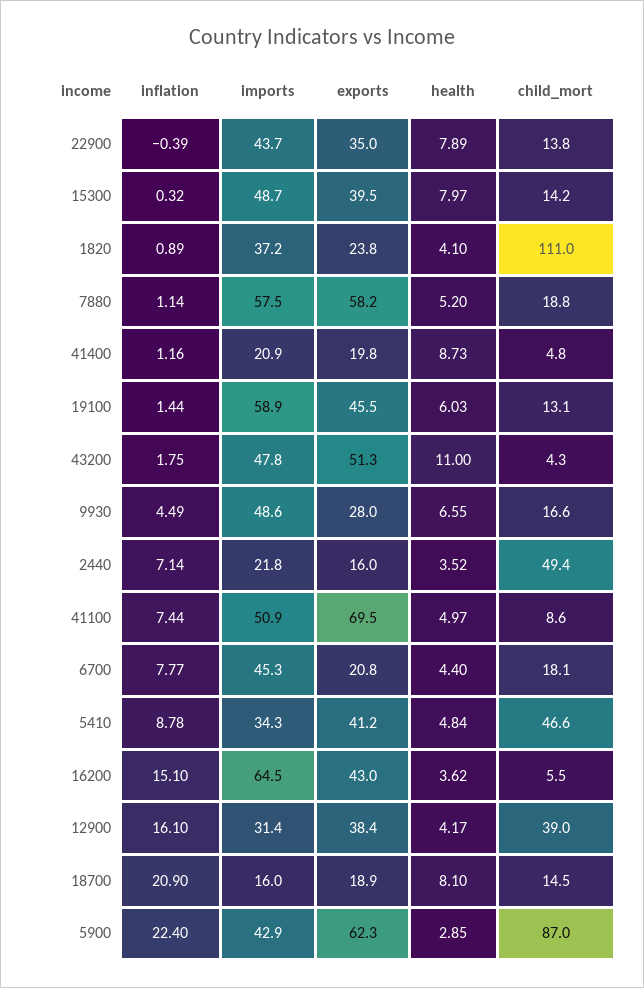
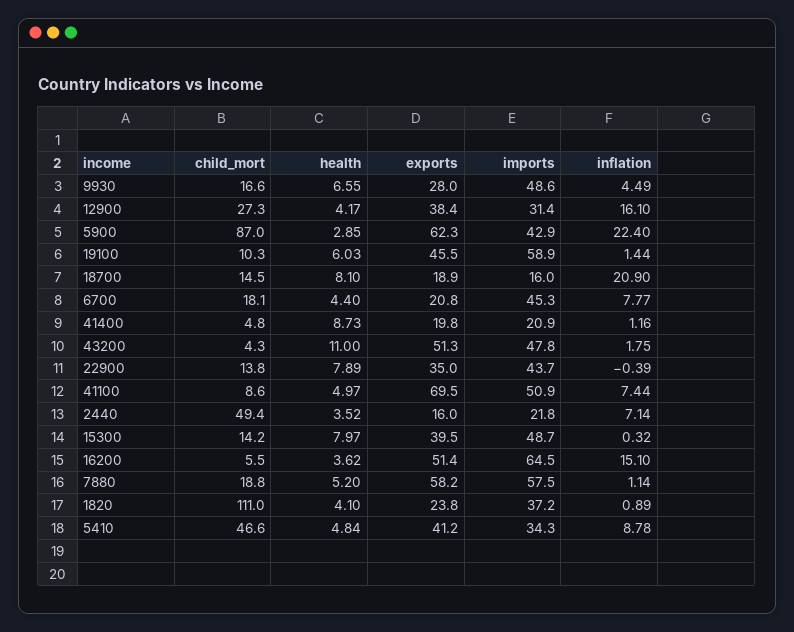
  {
    "inflation": {
      "22900": -0.39,
      "15300": 0.32,
      "1820": 0.89,
      "7880": 1.14,
      "41400": 1.16,
      "19100": 1.44,
      "43200": 1.75,
      "9930": 4.49,
      "2440": 7.14,
      "41100": 7.44,
      "6700": 7.77,
      "5410": 8.78,
      "16200": 15.1,
      "12900": 16.1,
      "18700": 20.9,
      "5900": 22.4
    },
    "imports": {
      "22900": 43.7,
      "15300": 48.7,
      "1820": 37.2,
      "7880": 57.5,
      "41400": 20.9,
      "19100": 58.9,
      "43200": 47.8,
      "9930": 48.6,
      "2440": 21.8,
      "41100": 50.9,
      "6700": 45.3,
      "5410": 34.3,
      "16200": 64.5,
      "12900": 31.4,
      "18700": 16,
      "5900": 42.9
    },
    "exports": {
      "22900": 35,
      "15300": 39.5,
      "1820": 23.8,
      "7880": 58.2,
      "41400": 19.8,
      "19100": 45.5,
      "43200": 51.3,
      "9930": 28,
      "2440": 16,
      "41100": 69.5,
      "6700": 20.8,
      "5410": 41.2,
-     "16200": 43,
+     "16200": 51.4,
      "12900": 38.4,
      "18700": 18.9,
      "5900": 62.3
    },
    "health": {
      "22900": 7.89,
      "15300": 7.97,
      "1820": 4.1,
      "7880": 5.2,
      "41400": 8.73,
      "19100": 6.03,
      "43200": 11,
      "9930": 6.55,
      "2440": 3.52,
      "41100": 4.97,
      "6700": 4.4,
      "5410": 4.84,
      "16200": 3.62,
      "12900": 4.17,
      "18700": 8.1,
      "5900": 2.85
    },
    "child_mort": {
      "22900": 13.8,
      "15300": 14.2,
      "1820": 111,
      "7880": 18.8,
      "41400": 4.8,
-     "19100": 13.1,
+     "19100": 10.3,
      "43200": 4.3,
      "9930": 16.6,
      "2440": 49.4,
      "41100": 8.6,
      "6700": 18.1,
      "5410": 46.6,
      "16200": 5.5,
-     "12900": 39,
+     "12900": 27.3,
      "18700": 14.5,
      "5900": 87
    }
  }

